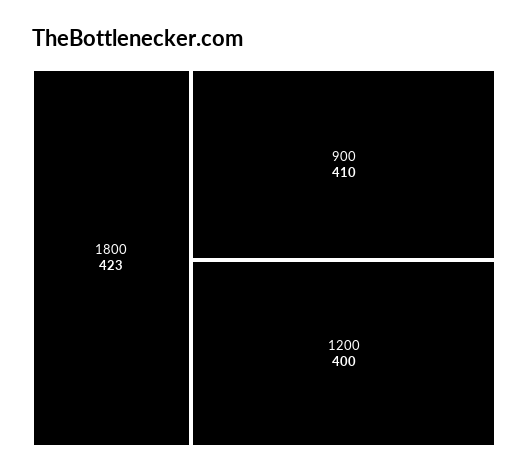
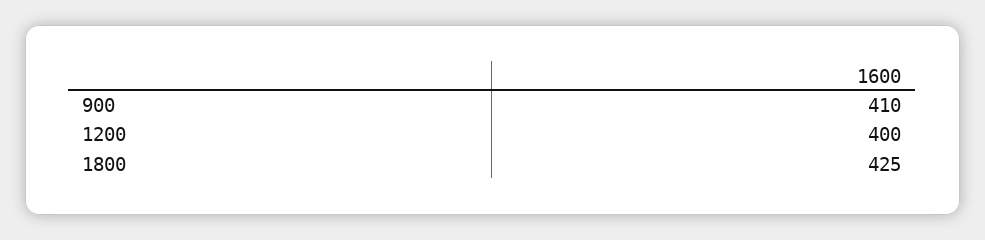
  {
-   "1800": 423,
+   "1800": 425,
    "900": 410,
    "1200": 400
  }

